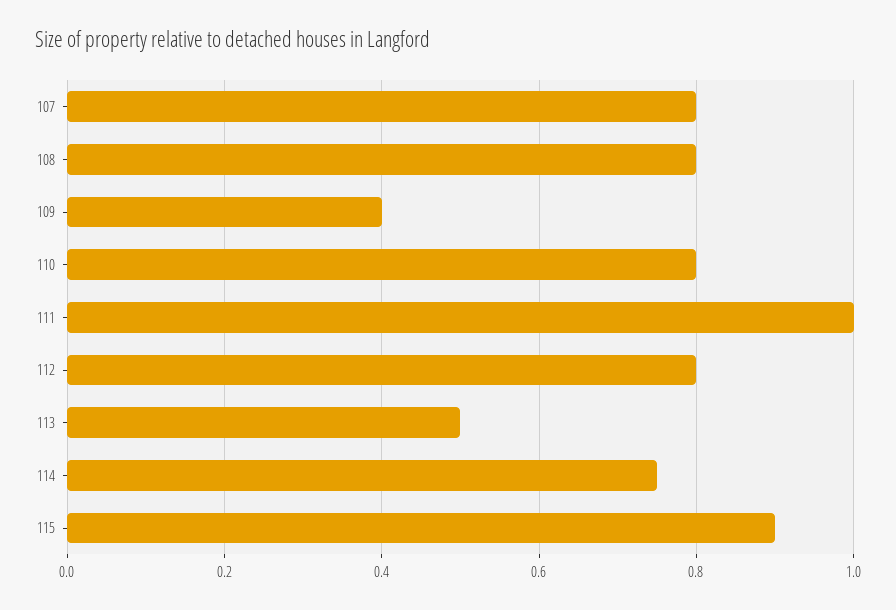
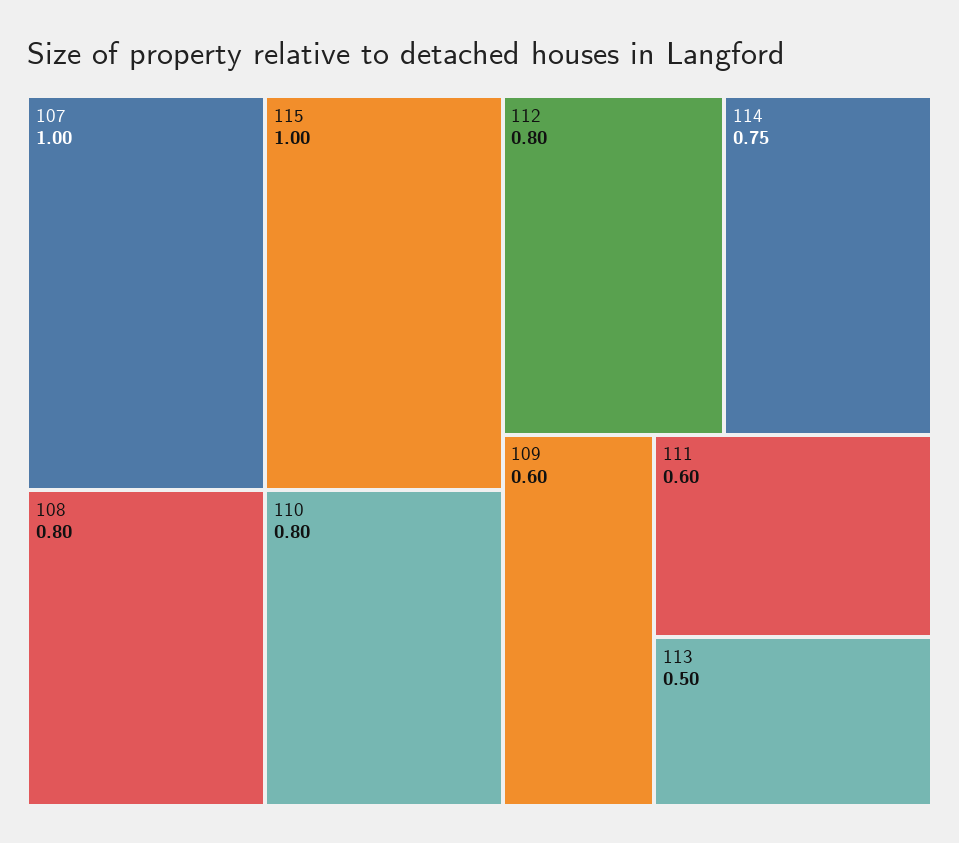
  {
-   "107": 0.8,
+   "107": 1,
    "108": 0.8,
-   "109": 0.4,
+   "109": 0.6,
    "110": 0.8,
-   "111": 1,
+   "111": 0.6,
    "112": 0.8,
    "113": 0.5,
    "114": 0.75,
-   "115": 0.9
+   "115": 1
  }

